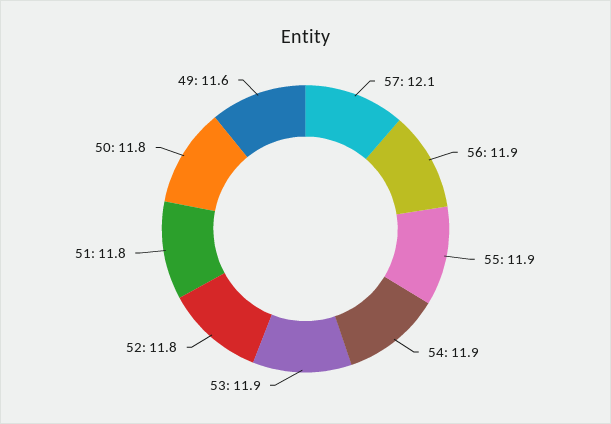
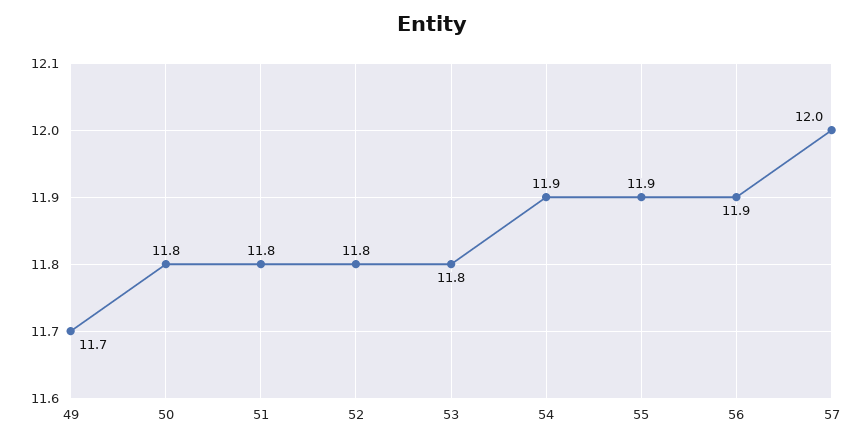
  {
-   "57": 12.1,
+   "57": 12,
    "56": 11.9,
    "55": 11.9,
    "54": 11.9,
-   "53": 11.9,
+   "53": 11.8,
    "52": 11.8,
    "51": 11.8,
    "50": 11.8,
-   "49": 11.6
+   "49": 11.7
  }

